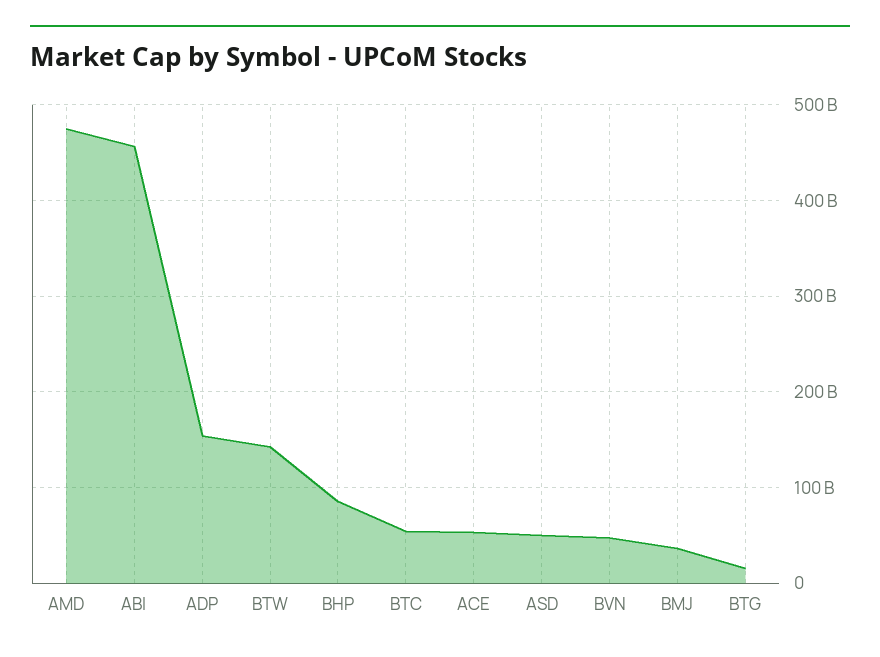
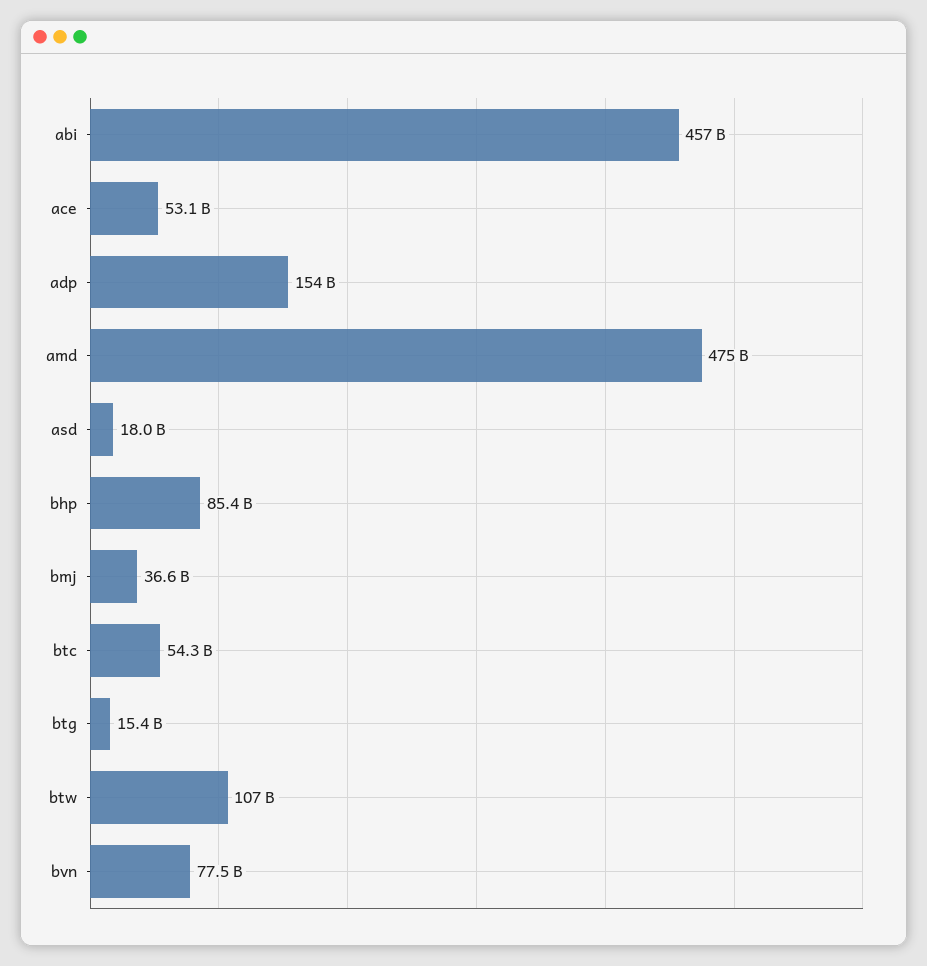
  {
    "AMD": 475000000000,
    "ABI": 457000000000,
    "ADP": 154000000000,
-   "BTW": 140000000000,
+   "BTW": 107000000000,
    "BHP": 85400000000,
    "BTC": 54300000000,
    "ACE": 53100000000,
-   "ASD": 50000000000,
+   "ASD": 18000000000,
-   "BVN": 50000000000,
+   "BVN": 77500000000,
    "BMJ": 36600000000,
    "BTG": 15400000000
  }

